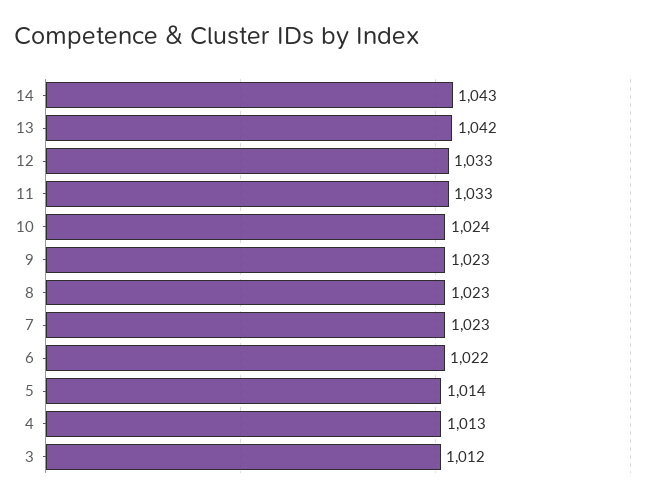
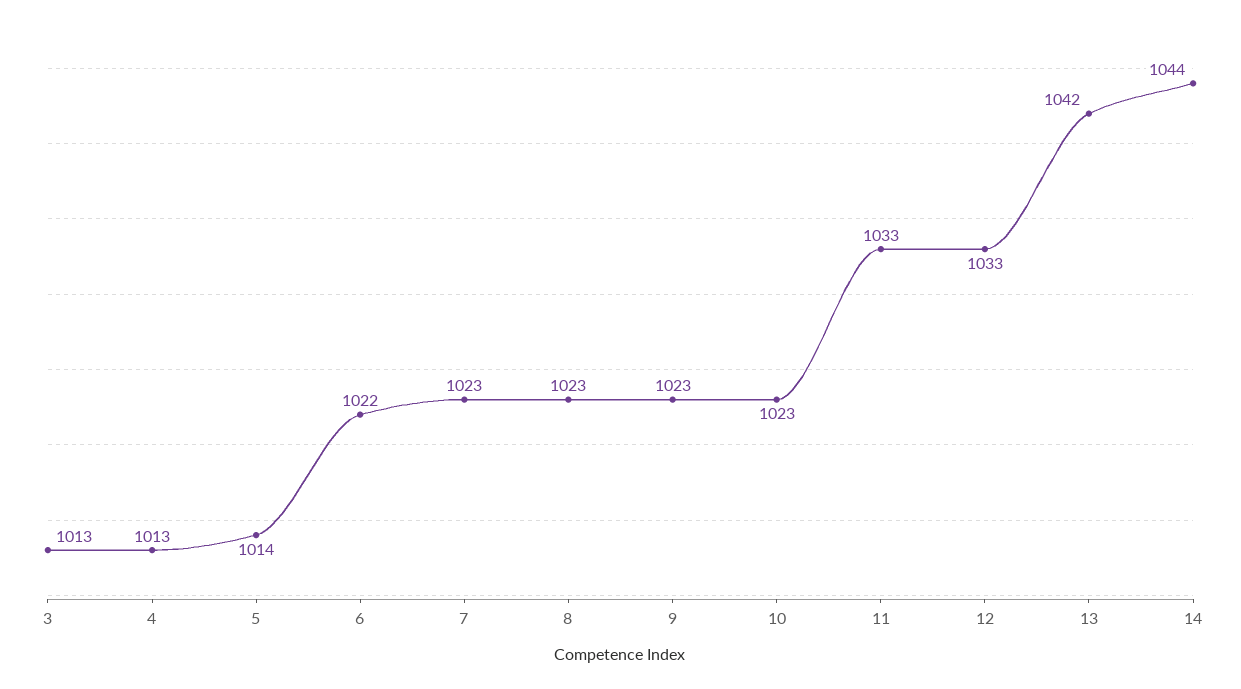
  {
-   "14": 1043,
+   "14": 1044,
    "13": 1042,
    "12": 1033,
    "11": 1033,
-   "10": 1024,
+   "10": 1023,
    "9": 1023,
    "8": 1023,
    "7": 1023,
    "6": 1022,
    "5": 1014,
    "4": 1013,
-   "3": 1012
+   "3": 1013
  }

